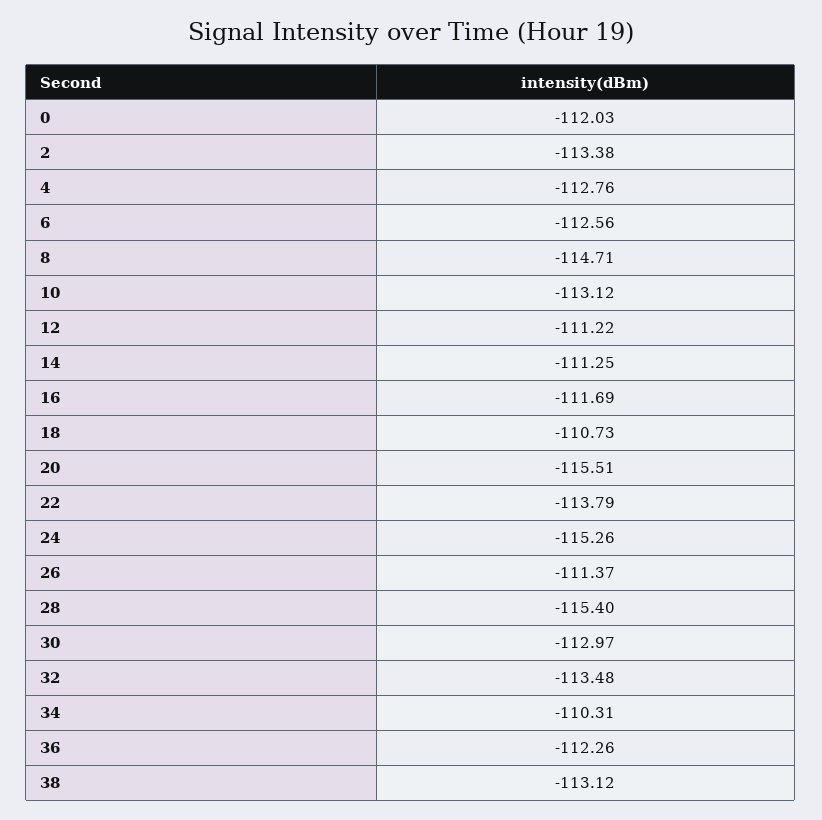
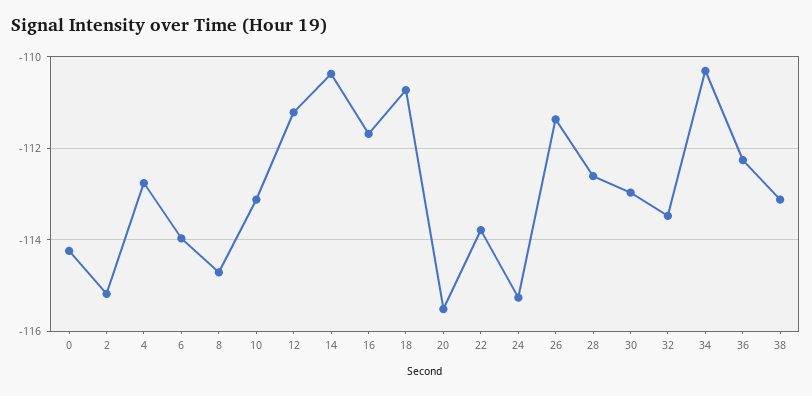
  {
-   "0": -112.03,
+   "0": -114.2,
-   "2": -113.38,
+   "2": -115.2,
    "4": -112.76,
-   "6": -112.56,
+   "6": -114,
    "8": -114.71,
    "10": -113.12,
    "12": -111.22,
-   "14": -111.25,
+   "14": -110.4,
    "16": -111.69,
    "18": -110.73,
    "20": -115.51,
    "22": -113.79,
    "24": -115.26,
    "26": -111.37,
-   "28": -115.4,
+   "28": -112.6,
    "30": -112.97,
    "32": -113.48,
    "34": -110.31,
    "36": -112.26,
    "38": -113.12
  }

